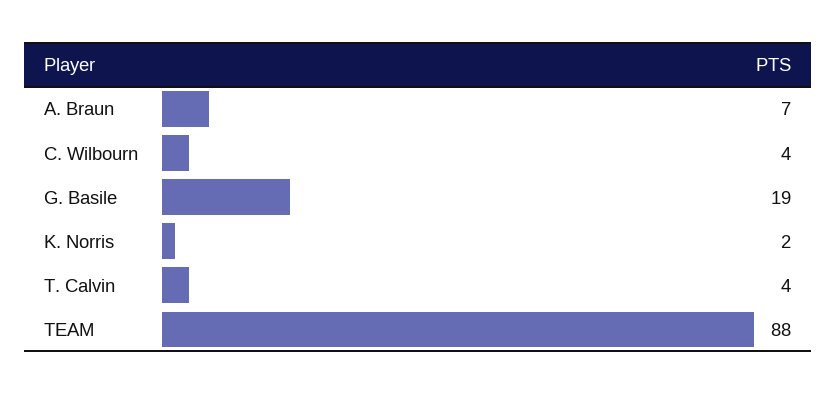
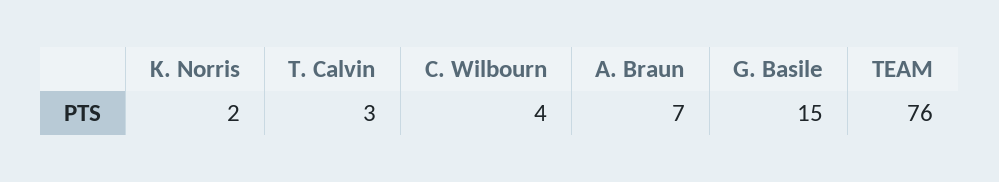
  {
    "A. Braun": 7,
    "C. Wilbourn": 4,
-   "G. Basile": 19,
+   "G. Basile": 15,
    "K. Norris": 2,
-   "T. Calvin": 4,
+   "T. Calvin": 3,
-   "TEAM": 88
+   "TEAM": 76
  }

